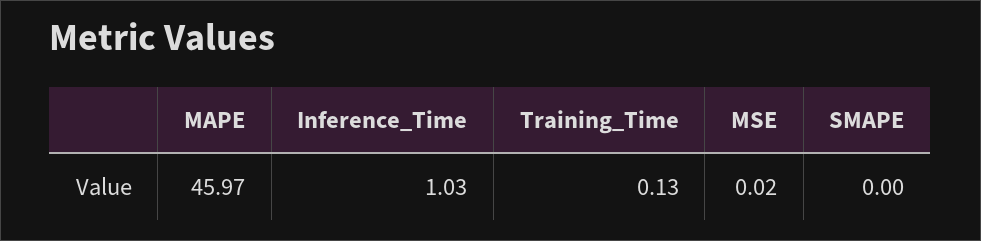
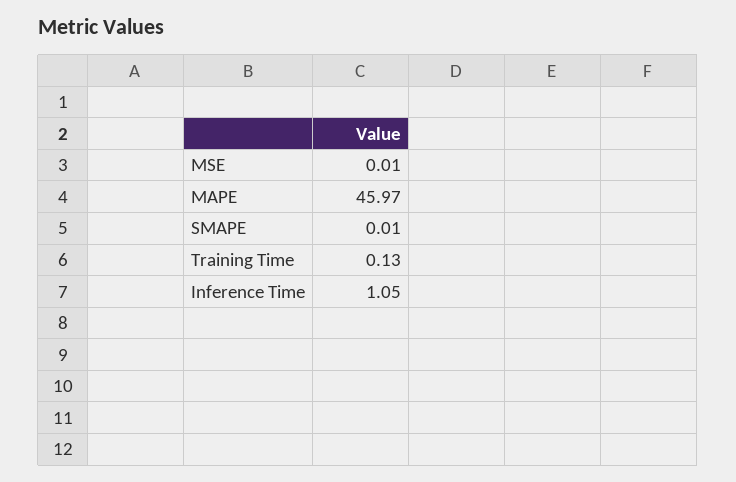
  {
    "MAPE": 45.97,
-   "Inference_Time": 1.03,
+   "Inference_Time": 1.05,
    "Training_Time": 0.13,
-   "MSE": 0.02,
+   "MSE": 0.01,
-   "SMAPE": 0
+   "SMAPE": 0.01
  }

